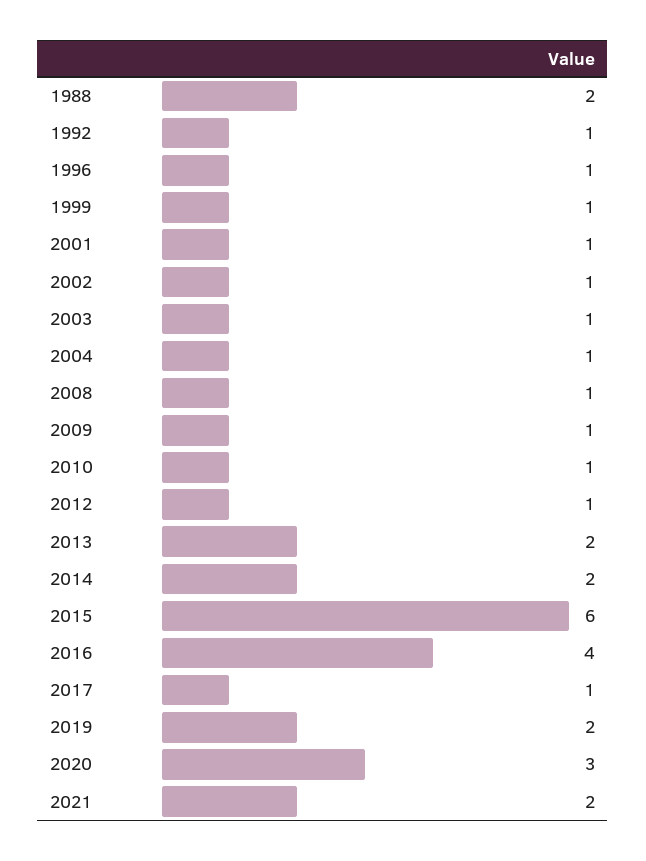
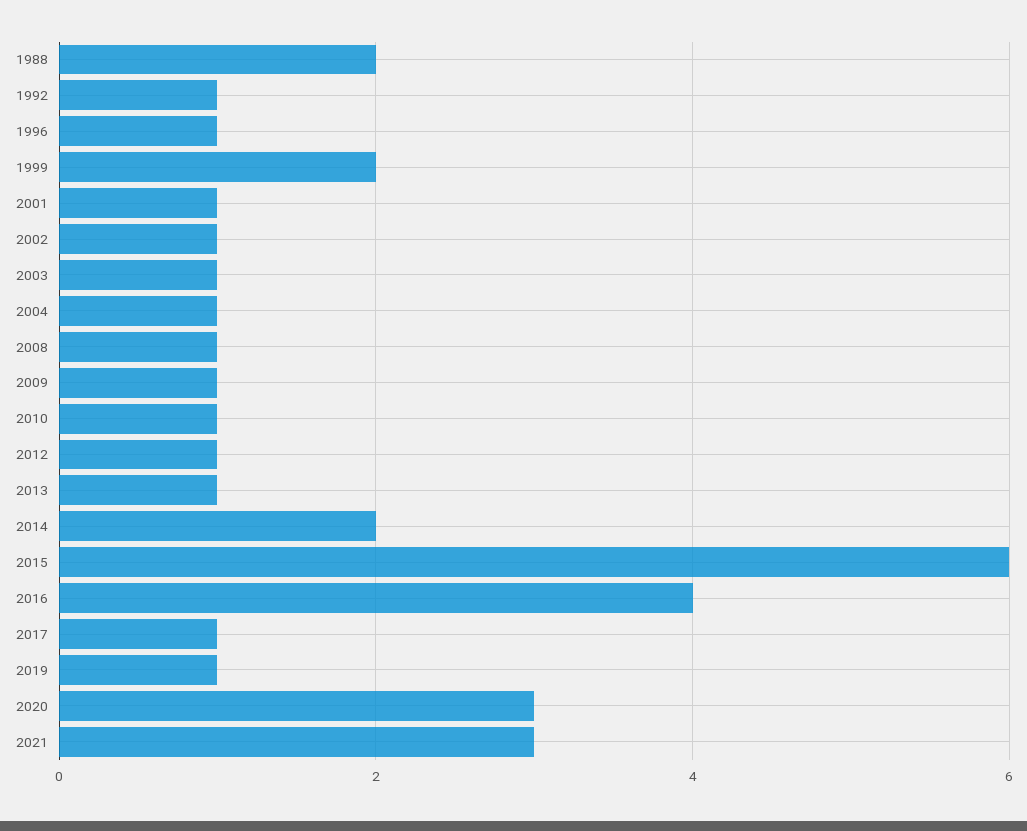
  {
    "1988": 2,
    "1992": 1,
    "1996": 1,
-   "1999": 1,
+   "1999": 2,
    "2001": 1,
    "2002": 1,
    "2003": 1,
    "2004": 1,
    "2008": 1,
    "2009": 1,
    "2010": 1,
    "2012": 1,
-   "2013": 2,
+   "2013": 1,
    "2014": 2,
    "2015": 6,
    "2016": 4,
    "2017": 1,
-   "2019": 2,
+   "2019": 1,
    "2020": 3,
-   "2021": 2
+   "2021": 3
  }

